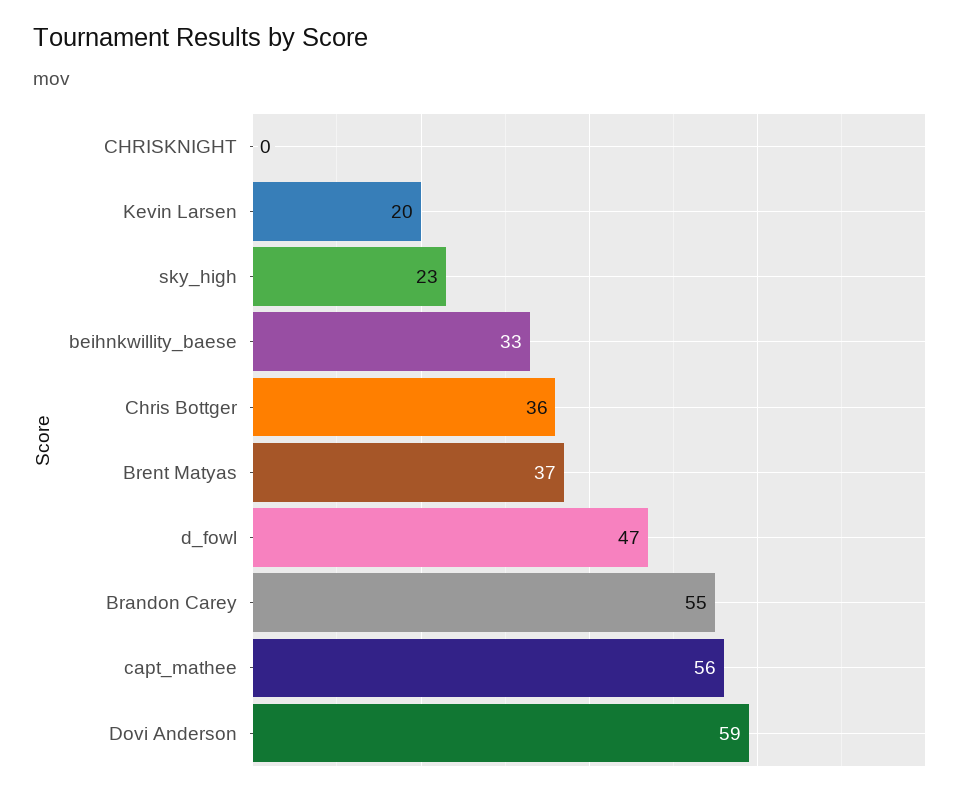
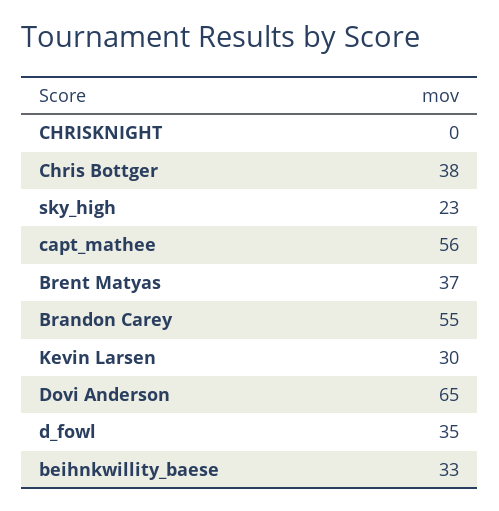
  {
    "CHRISKNIGHT": 0,
-   "Kevin Larsen": 20,
+   "Kevin Larsen": 30,
    "sky_high": 23,
    "beihnkwillity_baese": 33,
-   "Chris Bottger": 36,
+   "Chris Bottger": 38,
    "Brent Matyas": 37,
-   "d_fowl": 47,
+   "d_fowl": 35,
    "Brandon Carey": 55,
    "capt_mathee": 56,
-   "Dovi Anderson": 59
+   "Dovi Anderson": 65
  }

